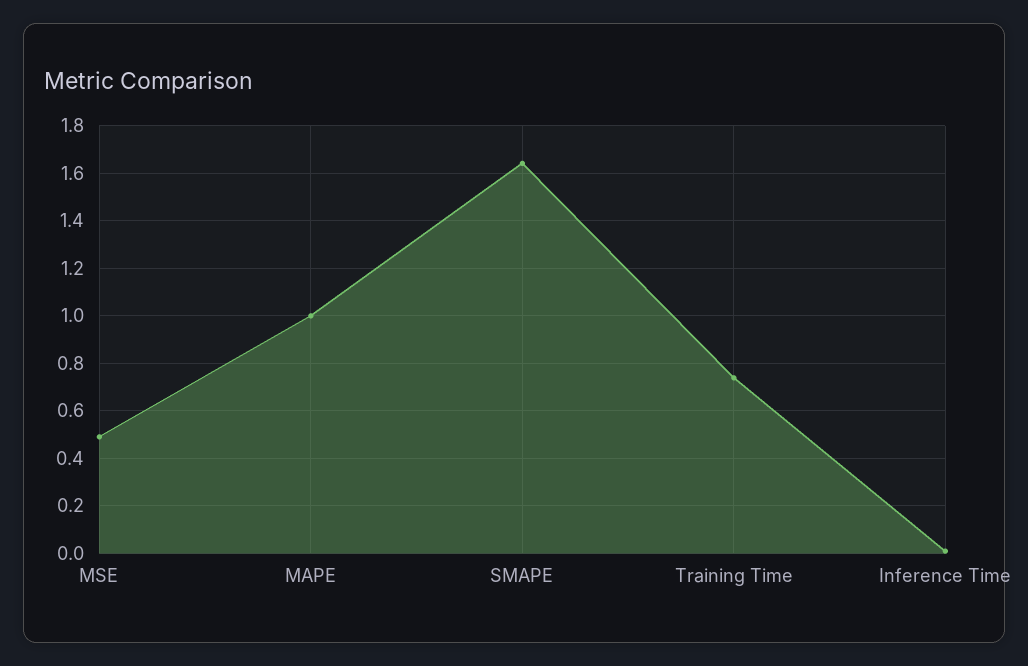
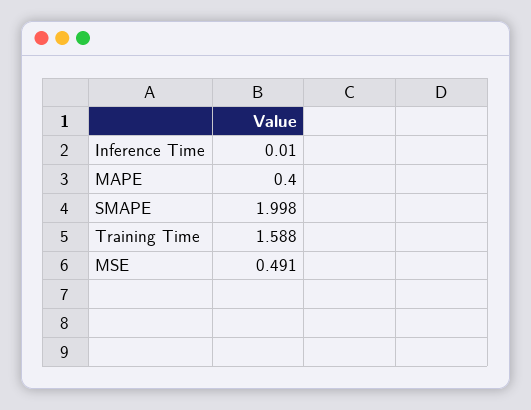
  {
    "MSE": 0.491,
-   "MAPE": 1,
+   "MAPE": 0.4,
-   "SMAPE": 1.65,
+   "SMAPE": 1.998,
-   "Training Time": 0.75,
+   "Training Time": 1.588,
    "Inference Time": 0.01
  }

